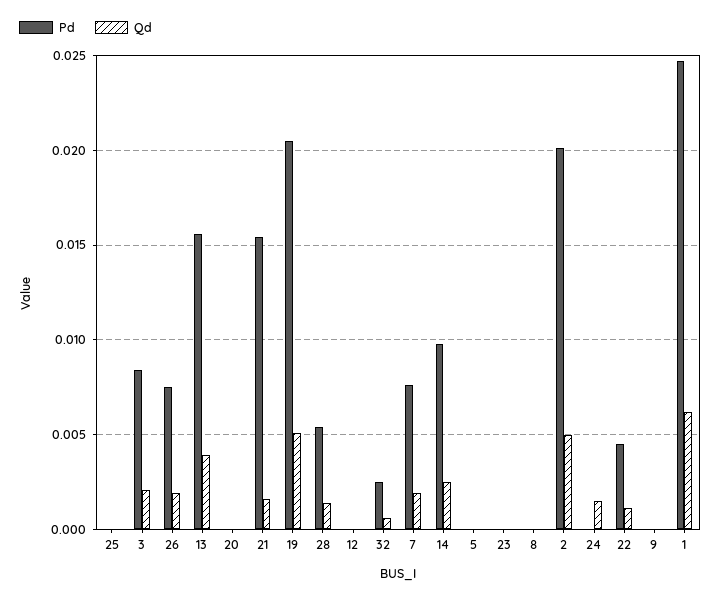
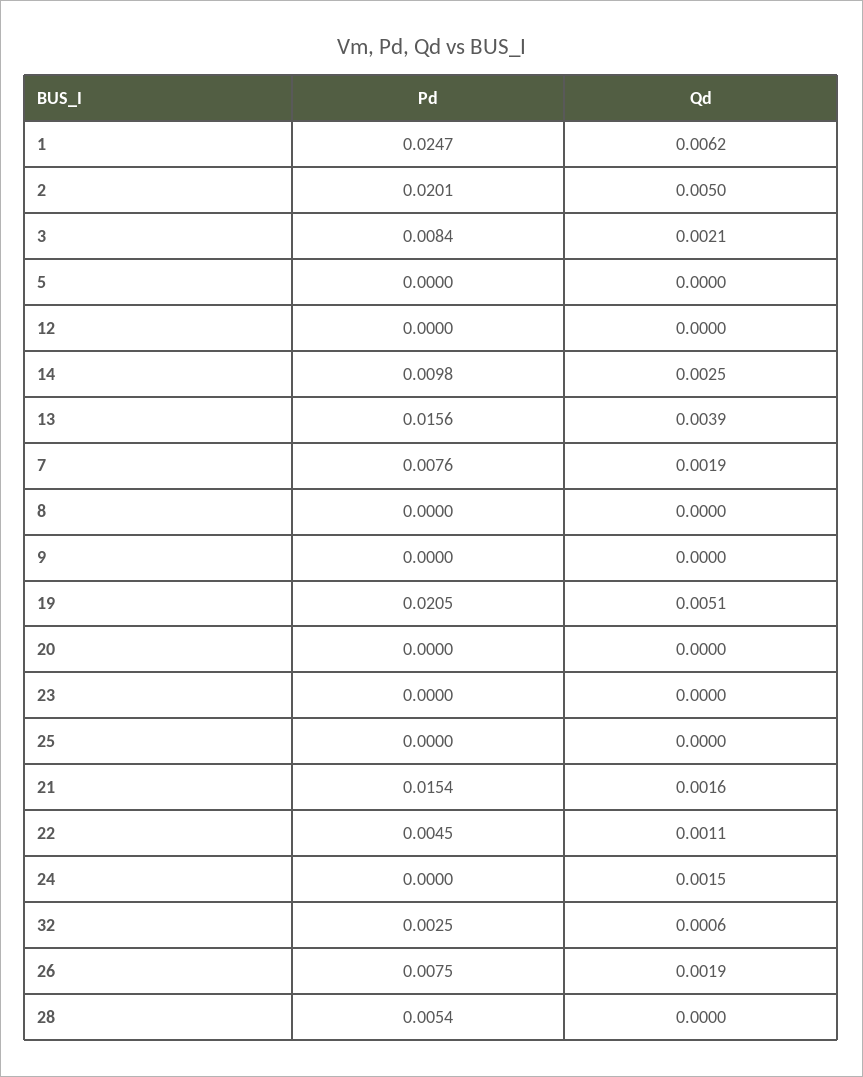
  {
    "Pd": {
      "25": 0,
      "3": 0.0084,
      "26": 0.0075,
      "13": 0.0156,
      "20": 0,
      "21": 0.0154,
      "19": 0.0205,
      "28": 0.0054,
      "12": 0,
      "32": 0.0025,
      "7": 0.0076,
      "14": 0.0098,
      "5": 0,
      "23": 0,
      "8": 0,
      "2": 0.0201,
      "24": 0,
      "22": 0.0045,
      "9": 0,
      "1": 0.0247
    },
    "Qd": {
      "25": 0,
      "3": 0.0021,
      "26": 0.0019,
      "13": 0.0039,
      "20": 0,
      "21": 0.0016,
      "19": 0.0051,
-     "28": 0.0015,
+     "28": 0,
      "12": 0,
      "32": 0.0006,
      "7": 0.0019,
      "14": 0.0025,
      "5": 0,
      "23": 0,
      "8": 0,
      "2": 0.005,
      "24": 0.0015,
      "22": 0.0011,
      "9": 0,
      "1": 0.0062
    }
  }

